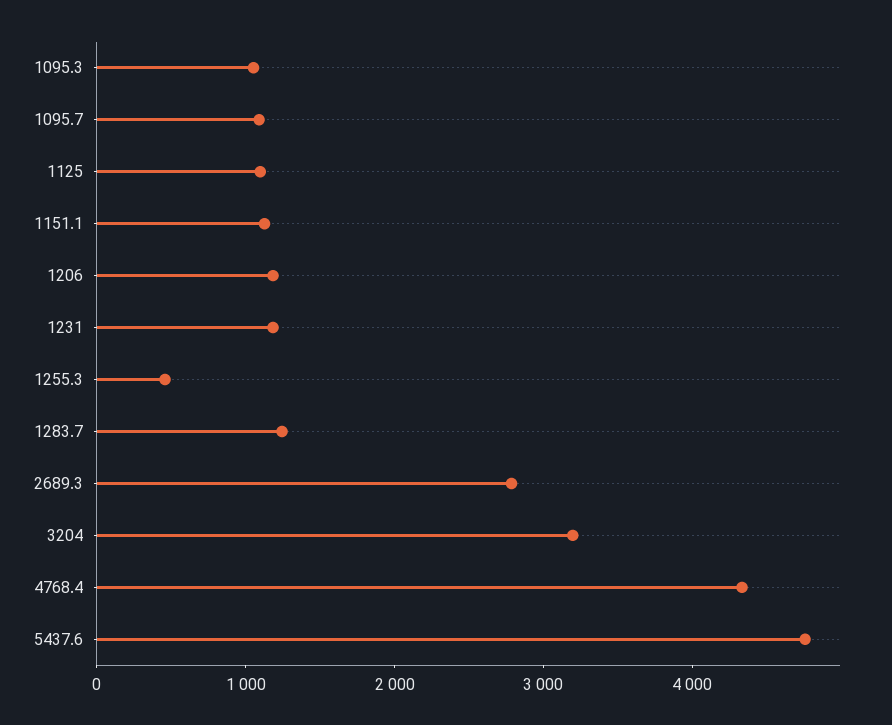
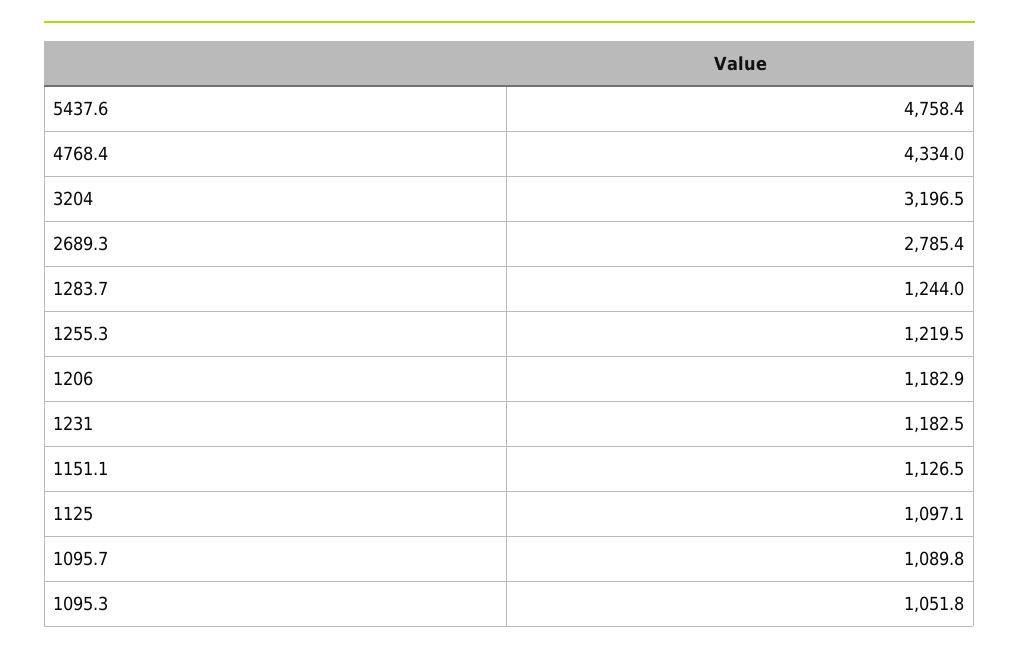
  {
    "1095.3": 1051.8,
    "1095.7": 1089.8,
    "1125": 1097.1,
    "1151.1": 1126.5,
    "1206": 1182.9,
    "1231": 1182.5,
-   "1255.3": 400,
+   "1255.3": 1219.5,
    "1283.7": 1244,
    "2689.3": 2785.4,
    "3204": 3196.5,
    "4768.4": 4334,
    "5437.6": 4758.4
  }

